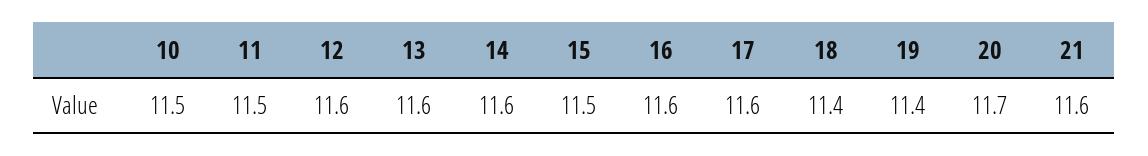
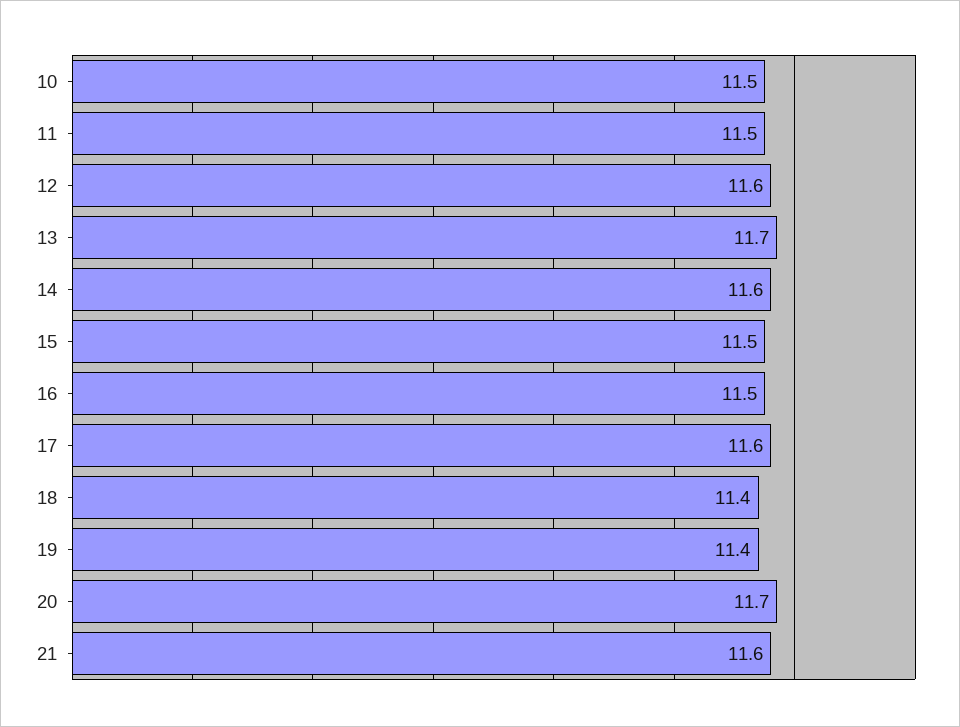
  {
    "10": 11.5,
    "11": 11.5,
    "12": 11.6,
-   "13": 11.6,
+   "13": 11.7,
    "14": 11.6,
    "15": 11.5,
-   "16": 11.6,
+   "16": 11.5,
    "17": 11.6,
    "18": 11.4,
    "19": 11.4,
    "20": 11.7,
    "21": 11.6
  }

